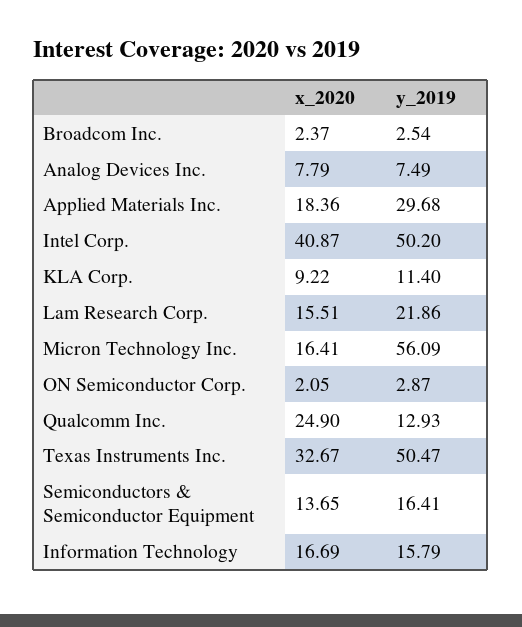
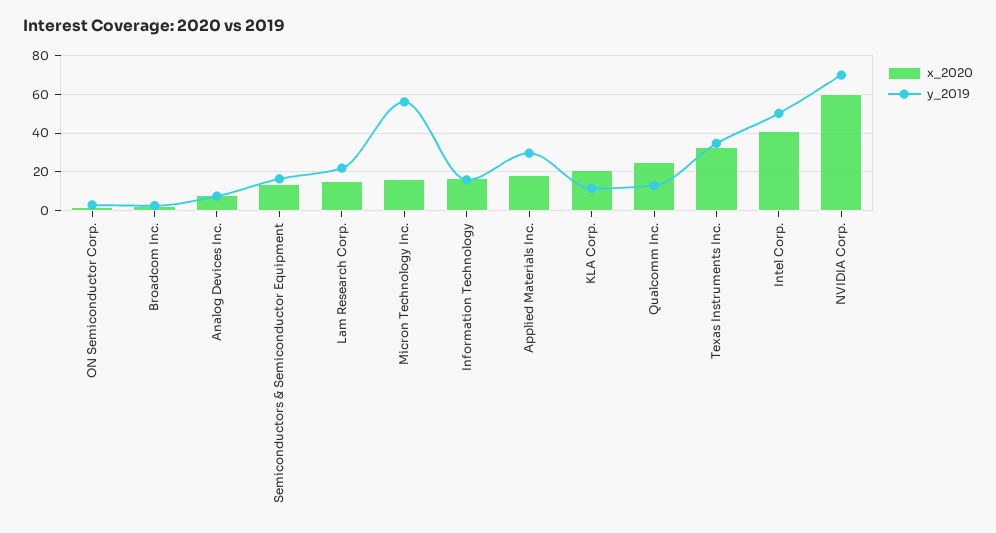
  {
    "x_2020": {
      "Broadcom Inc.": 2.37,
      "Analog Devices Inc.": 7.79,
      "Applied Materials Inc.": 18.36,
      "Intel Corp.": 40.87,
-     "KLA Corp.": 9.22,
+     "KLA Corp.": 20,
      "Lam Research Corp.": 15.51,
      "Micron Technology Inc.": 16.41,
      "ON Semiconductor Corp.": 2.05,
      "Qualcomm Inc.": 24.9,
      "Texas Instruments Inc.": 32.67,
      "Semiconductors & Semiconductor Equipment": 13.65,
-     "Information Technology": 16.69
+     "Information Technology": 16.69,
+     "NVIDIA Corp.": 60
    },
    "y_2019": {
      "Broadcom Inc.": 2.54,
      "Analog Devices Inc.": 7.49,
      "Applied Materials Inc.": 29.68,
      "Intel Corp.": 50.2,
      "KLA Corp.": 11.4,
      "Lam Research Corp.": 21.86,
      "Micron Technology Inc.": 56.09,
      "ON Semiconductor Corp.": 2.87,
      "Qualcomm Inc.": 12.93,
-     "Texas Instruments Inc.": 50.47,
+     "Texas Instruments Inc.": 35,
      "Semiconductors & Semiconductor Equipment": 16.41,
-     "Information Technology": 15.79
+     "Information Technology": 15.79,
+     "NVIDIA Corp.": 70
    }
  }

